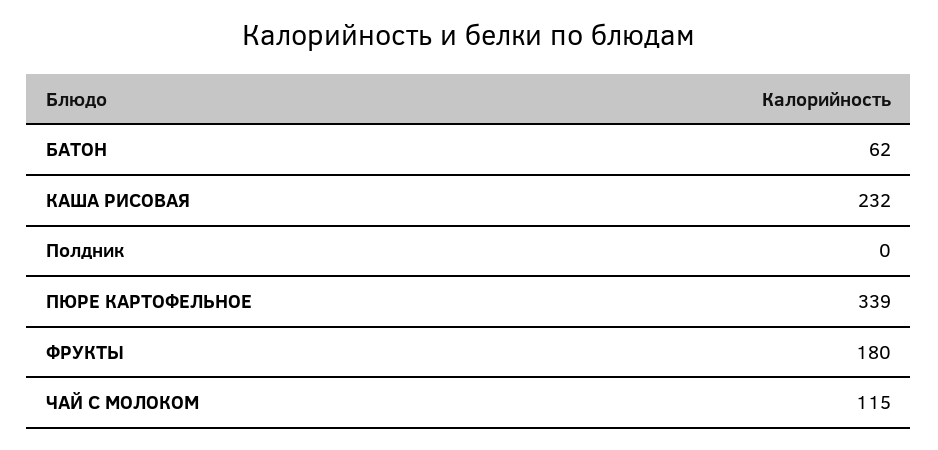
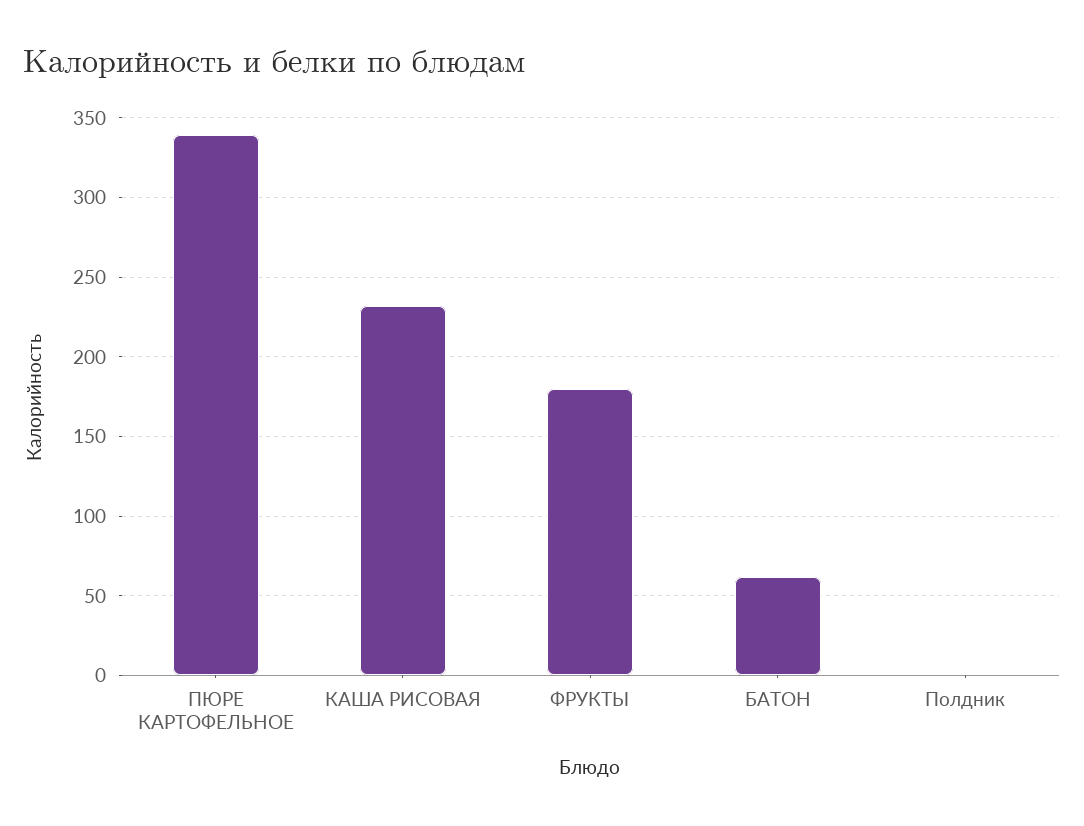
  {
    "БАТОН": 62,
    "КАША РИСОВАЯ": 232,
    "Полдник": 0,
    "ПЮРЕ КАРТОФЕЛЬНОЕ": 339,
-   "ФРУКТЫ": 180,
+   "ФРУКТЫ": 180
-   "ЧАЙ С МОЛОКОМ": 115
  }

